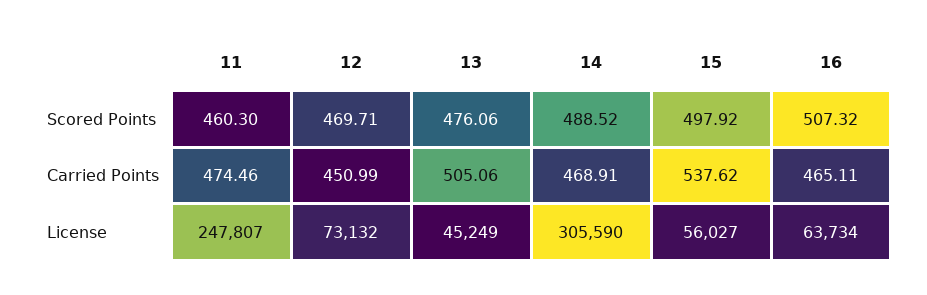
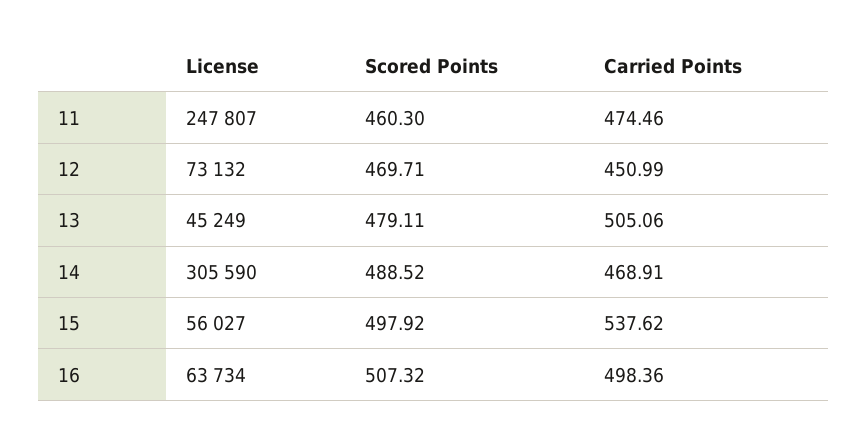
  {
    "11": {
      "Scored Points": 460.3,
      "Carried Points": 474.46,
      "License": 247807
    },
    "12": {
      "Scored Points": 469.71,
      "Carried Points": 450.99,
      "License": 73132
    },
    "13": {
-     "Scored Points": 476.06,
+     "Scored Points": 479.11,
      "Carried Points": 505.06,
      "License": 45249
    },
    "14": {
      "Scored Points": 488.52,
      "Carried Points": 468.91,
      "License": 305590
    },
    "15": {
      "Scored Points": 497.92,
      "Carried Points": 537.62,
      "License": 56027
    },
    "16": {
      "Scored Points": 507.32,
-     "Carried Points": 465.11,
+     "Carried Points": 498.36,
      "License": 63734
    }
  }

